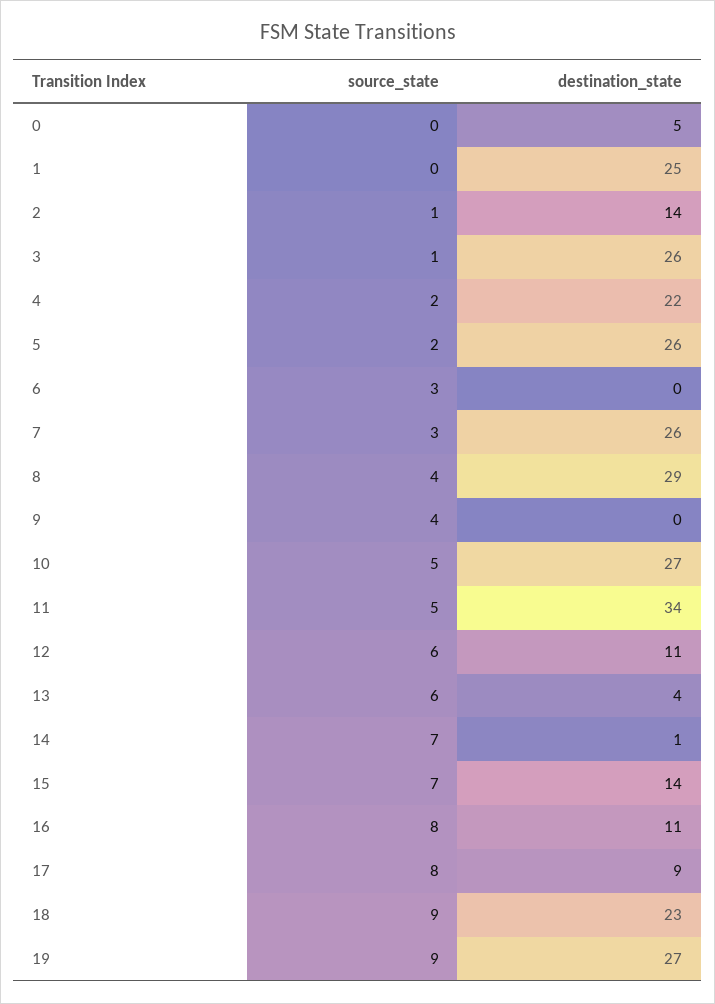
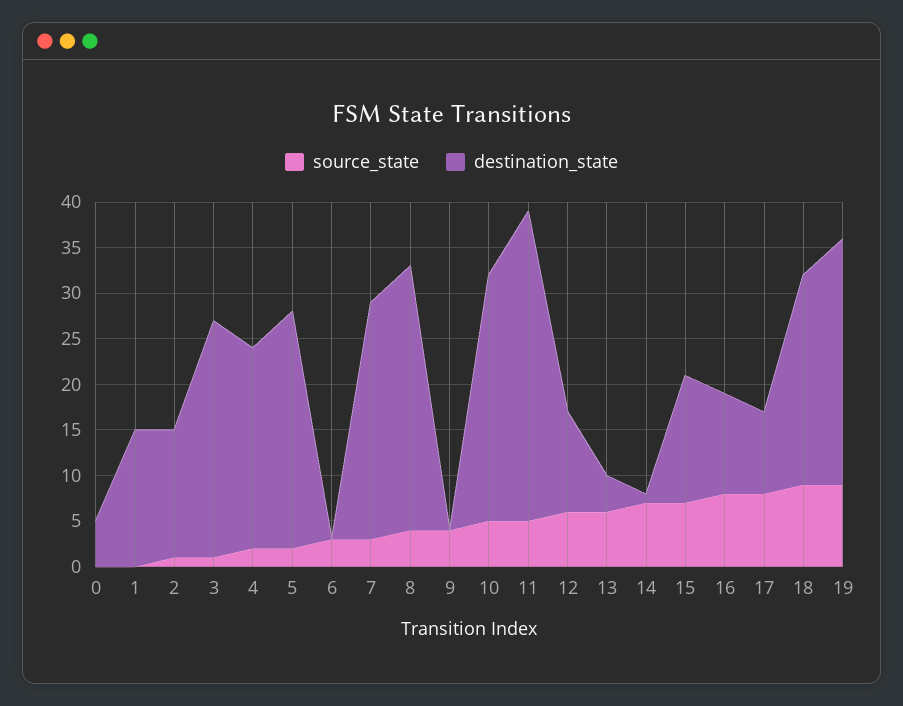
  {
    "source_state": {
      "0": 0,
      "1": 0,
      "2": 1,
      "3": 1,
      "4": 2,
      "5": 2,
      "6": 3,
      "7": 3,
      "8": 4,
      "9": 4,
      "10": 5,
      "11": 5,
      "12": 6,
      "13": 6,
      "14": 7,
      "15": 7,
      "16": 8,
      "17": 8,
      "18": 9,
      "19": 9
    },
    "destination_state": {
      "0": 5,
-     "1": 25,
+     "1": 15,
      "2": 14,
      "3": 26,
      "4": 22,
      "5": 26,
      "6": 0,
      "7": 26,
      "8": 29,
      "9": 0,
      "10": 27,
      "11": 34,
      "12": 11,
      "13": 4,
      "14": 1,
      "15": 14,
      "16": 11,
      "17": 9,
      "18": 23,
      "19": 27
    }
  }

